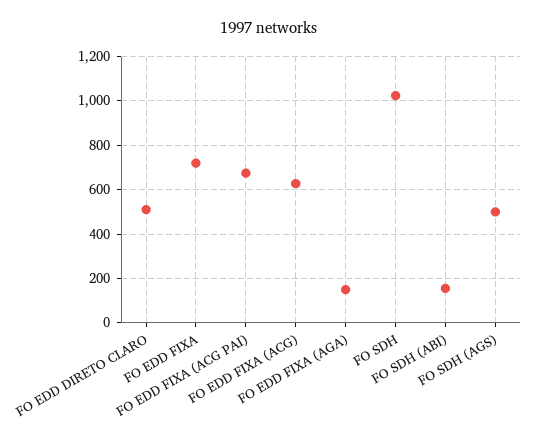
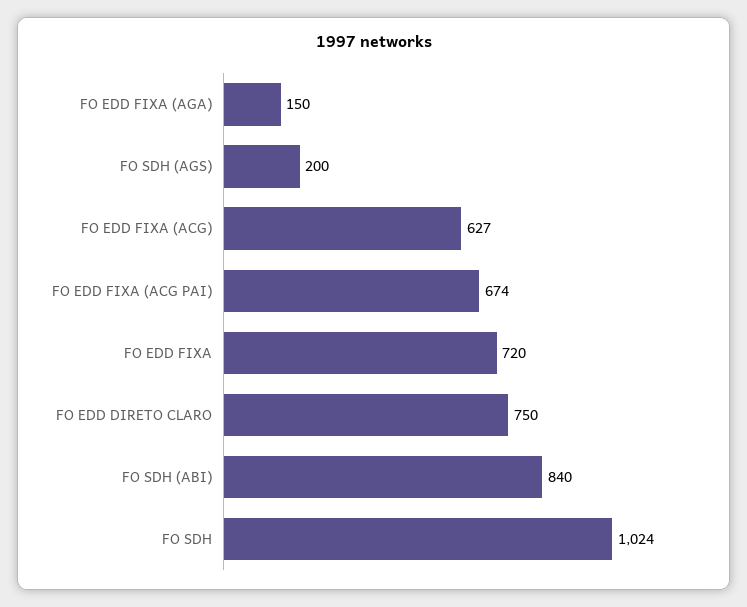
  {
-   "FO EDD DIRETO CLARO": 500,
+   "FO EDD DIRETO CLARO": 750,
    "FO EDD FIXA": 720,
    "FO EDD FIXA (ACG PAI)": 674,
    "FO EDD FIXA (ACG)": 627,
    "FO EDD FIXA (AGA)": 150,
    "FO SDH": 1024,
-   "FO SDH (ABI)": 150,
+   "FO SDH (ABI)": 840,
-   "FO SDH (AGS)": 500
+   "FO SDH (AGS)": 200
  }

